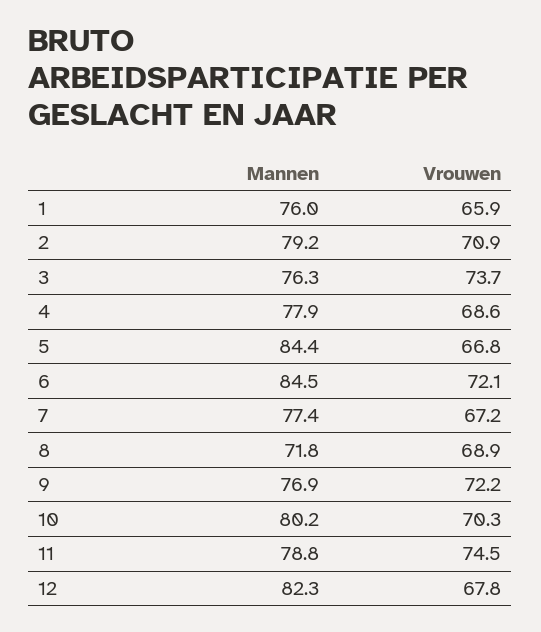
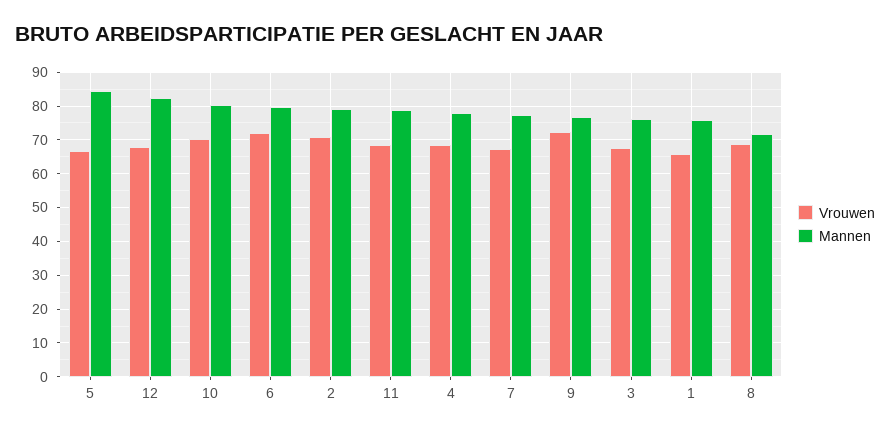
  {
    "Mannen": {
      "1": 76,
      "2": 79.2,
      "3": 76.3,
      "4": 77.9,
      "5": 84.4,
-     "6": 84.5,
+     "6": 80,
      "7": 77.4,
      "8": 71.8,
      "9": 76.9,
      "10": 80.2,
      "11": 78.8,
      "12": 82.3
    },
    "Vrouwen": {
      "1": 65.9,
      "2": 70.9,
-     "3": 73.7,
+     "3": 68,
      "4": 68.6,
      "5": 66.8,
      "6": 72.1,
      "7": 67.2,
      "8": 68.9,
      "9": 72.2,
      "10": 70.3,
-     "11": 74.5,
+     "11": 68,
      "12": 67.8
    }
  }

